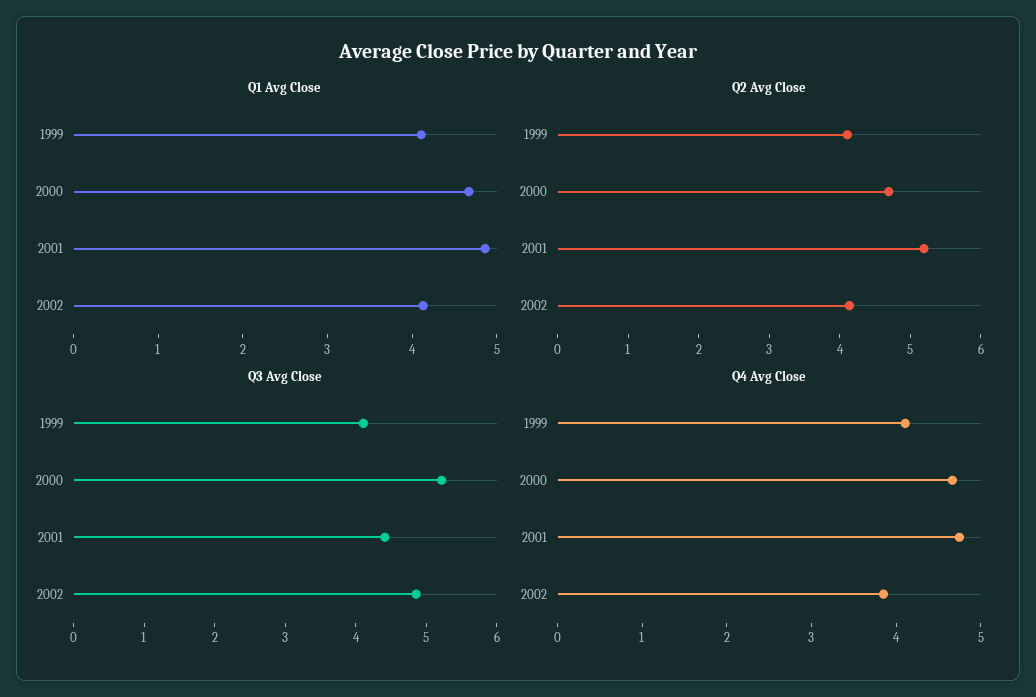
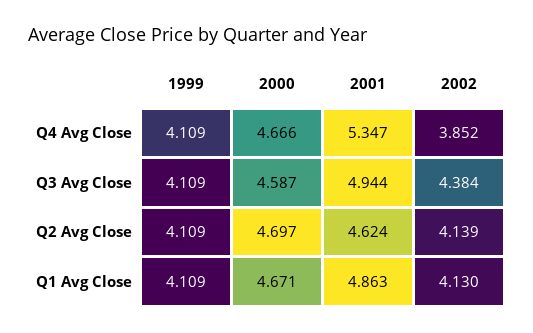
  {
    "Q1 Avg Close": {
      "1999": 4.109,
      "2000": 4.671,
      "2001": 4.863,
      "2002": 4.13
    },
    "Q2 Avg Close": {
      "1999": 4.109,
      "2000": 4.697,
-     "2001": 5.2,
+     "2001": 4.624,
      "2002": 4.139
    },
    "Q3 Avg Close": {
      "1999": 4.109,
-     "2000": 5.2,
+     "2000": 4.587,
-     "2001": 4.4,
+     "2001": 4.944,
-     "2002": 4.8
+     "2002": 4.384
    },
    "Q4 Avg Close": {
      "1999": 4.109,
      "2000": 4.666,
-     "2001": 4.8,
+     "2001": 5.347,
      "2002": 3.852
    }
  }

